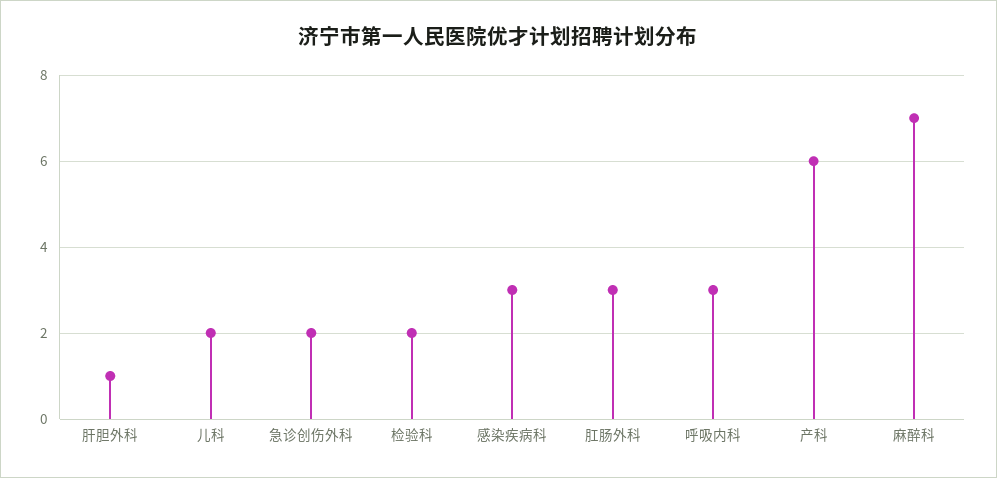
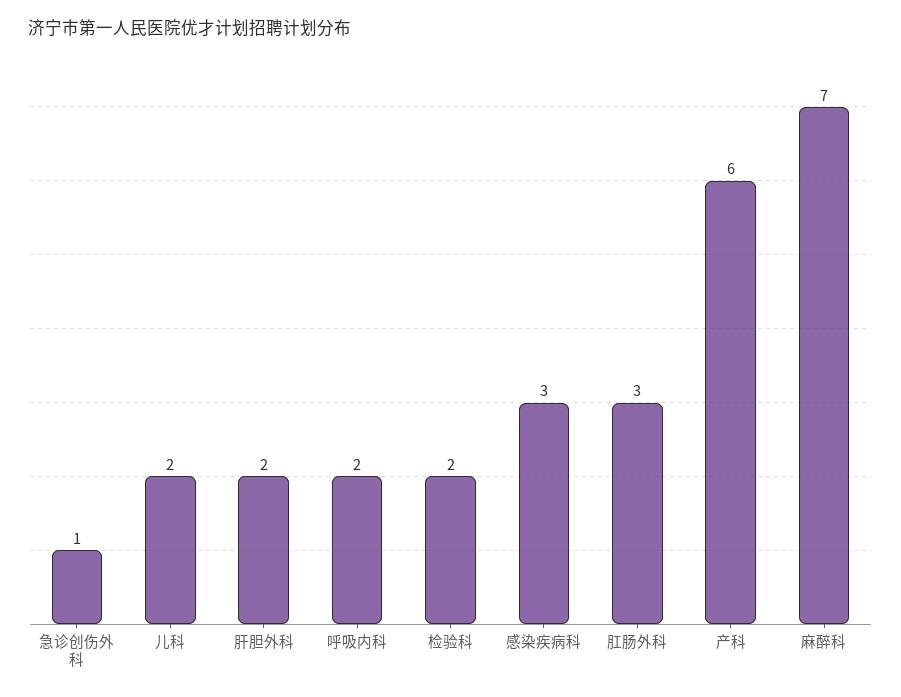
  {
-   "肝胆外科": 1,
+   "肝胆外科": 2,
    "儿科": 2,
-   "急诊创伤外科": 2,
+   "急诊创伤外科": 1,
    "检验科": 2,
    "感染疾病科": 3,
    "肛肠外科": 3,
-   "呼吸内科": 3,
+   "呼吸内科": 2,
    "产科": 6,
    "麻醉科": 7
  }

